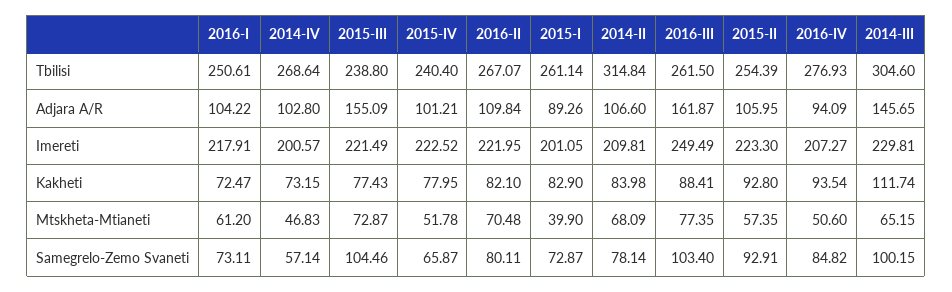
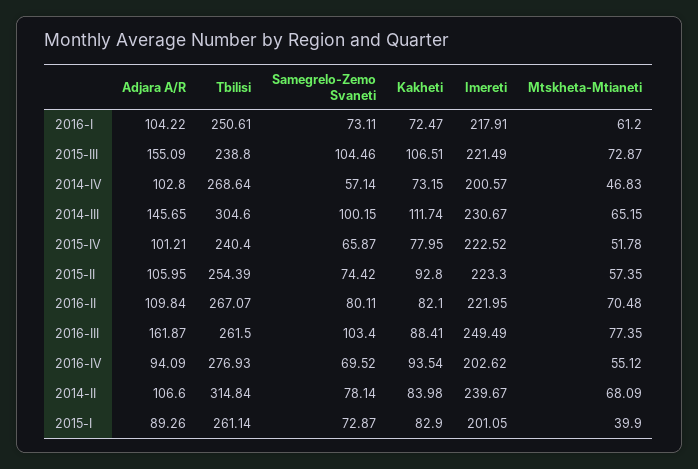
  {
    "2016-I": {
      "Tbilisi": 250.61,
      "Adjara A/R": 104.22,
      "Imereti": 217.91,
      "Kakheti": 72.47,
      "Mtskheta-Mtianeti": 61.2,
      "Samegrelo-Zemo Svaneti": 73.11
    },
    "2014-IV": {
      "Tbilisi": 268.64,
      "Adjara A/R": 102.8,
      "Imereti": 200.57,
      "Kakheti": 73.15,
      "Mtskheta-Mtianeti": 46.83,
      "Samegrelo-Zemo Svaneti": 57.14
    },
    "2015-III": {
      "Tbilisi": 238.8,
      "Adjara A/R": 155.09,
      "Imereti": 221.49,
-     "Kakheti": 77.43,
+     "Kakheti": 106.51,
      "Mtskheta-Mtianeti": 72.87,
      "Samegrelo-Zemo Svaneti": 104.46
    },
    "2015-IV": {
      "Tbilisi": 240.4,
      "Adjara A/R": 101.21,
      "Imereti": 222.52,
      "Kakheti": 77.95,
      "Mtskheta-Mtianeti": 51.78,
      "Samegrelo-Zemo Svaneti": 65.87
    },
    "2016-II": {
      "Tbilisi": 267.07,
      "Adjara A/R": 109.84,
      "Imereti": 221.95,
      "Kakheti": 82.1,
      "Mtskheta-Mtianeti": 70.48,
      "Samegrelo-Zemo Svaneti": 80.11
    },
    "2015-I": {
      "Tbilisi": 261.14,
      "Adjara A/R": 89.26,
      "Imereti": 201.05,
      "Kakheti": 82.9,
      "Mtskheta-Mtianeti": 39.9,
      "Samegrelo-Zemo Svaneti": 72.87
    },
    "2014-II": {
      "Tbilisi": 314.84,
      "Adjara A/R": 106.6,
-     "Imereti": 209.81,
+     "Imereti": 239.67,
      "Kakheti": 83.98,
      "Mtskheta-Mtianeti": 68.09,
      "Samegrelo-Zemo Svaneti": 78.14
    },
    "2016-III": {
      "Tbilisi": 261.5,
      "Adjara A/R": 161.87,
      "Imereti": 249.49,
      "Kakheti": 88.41,
      "Mtskheta-Mtianeti": 77.35,
      "Samegrelo-Zemo Svaneti": 103.4
    },
    "2015-II": {
      "Tbilisi": 254.39,
      "Adjara A/R": 105.95,
      "Imereti": 223.3,
      "Kakheti": 92.8,
      "Mtskheta-Mtianeti": 57.35,
-     "Samegrelo-Zemo Svaneti": 92.91
+     "Samegrelo-Zemo Svaneti": 74.42
    },
    "2016-IV": {
      "Tbilisi": 276.93,
      "Adjara A/R": 94.09,
-     "Imereti": 207.27,
+     "Imereti": 202.62,
      "Kakheti": 93.54,
-     "Mtskheta-Mtianeti": 50.6,
+     "Mtskheta-Mtianeti": 55.12,
-     "Samegrelo-Zemo Svaneti": 84.82
+     "Samegrelo-Zemo Svaneti": 69.52
    },
    "2014-III": {
      "Tbilisi": 304.6,
      "Adjara A/R": 145.65,
-     "Imereti": 229.81,
+     "Imereti": 230.67,
      "Kakheti": 111.74,
      "Mtskheta-Mtianeti": 65.15,
      "Samegrelo-Zemo Svaneti": 100.15
    }
  }

